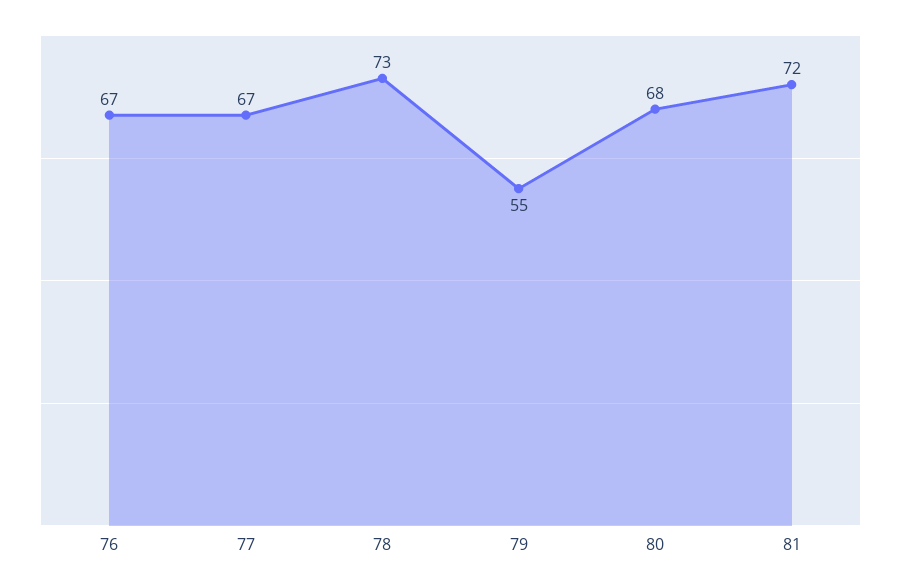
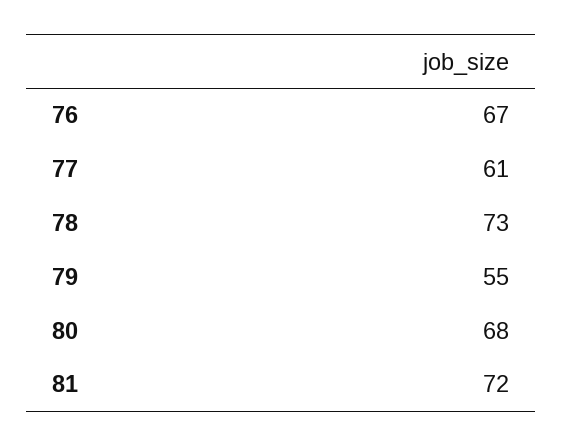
  {
    "76": 67,
-   "77": 67,
+   "77": 61,
    "78": 73,
    "79": 55,
    "80": 68,
    "81": 72
  }

